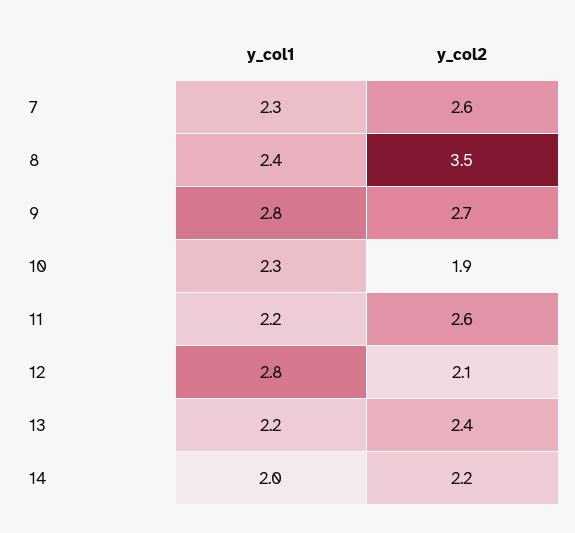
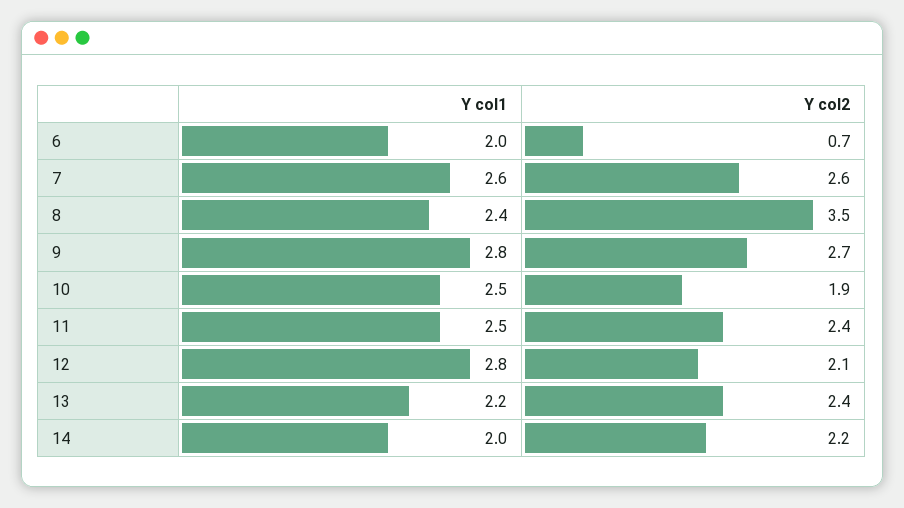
  {
    "y_col1": {
-     "7": 2.3,
+     "7": 2.6,
      "8": 2.4,
      "9": 2.8,
-     "10": 2.3,
+     "10": 2.5,
-     "11": 2.2,
+     "11": 2.5,
      "12": 2.8,
      "13": 2.2,
-     "14": 2
+     "14": 2,
+     "6": 2
    },
    "y_col2": {
      "7": 2.6,
      "8": 3.5,
      "9": 2.7,
      "10": 1.9,
-     "11": 2.6,
+     "11": 2.4,
      "12": 2.1,
      "13": 2.4,
-     "14": 2.2
+     "14": 2.2,
+     "6": 0.7
    }
  }

